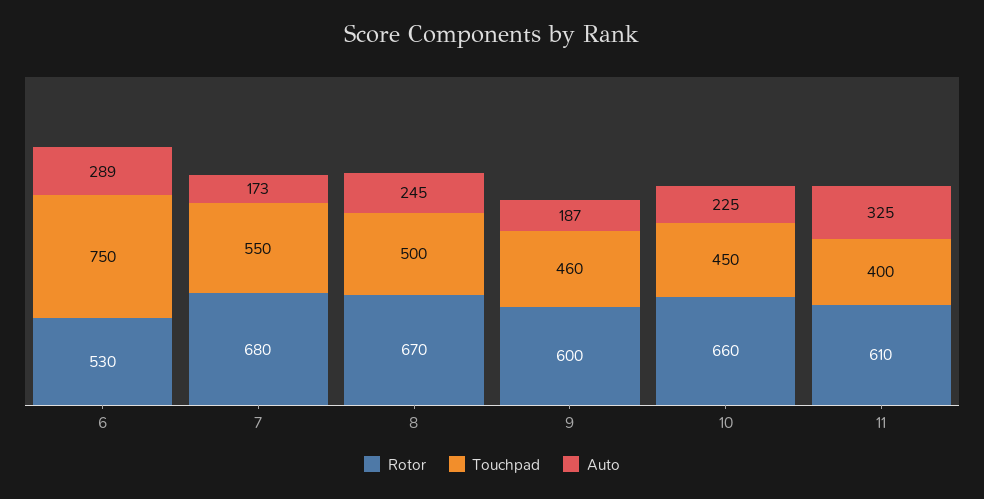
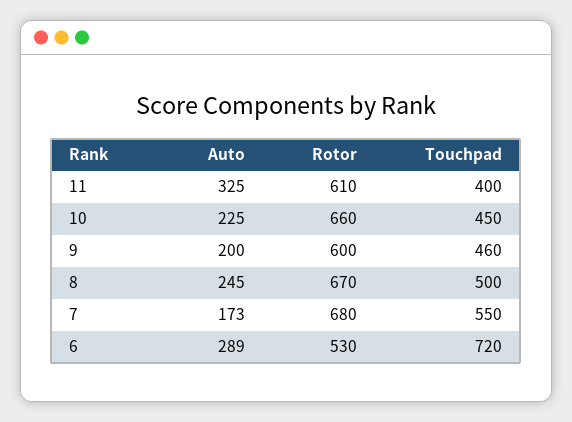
  {
    "Rotor": {
      "6": 530,
      "7": 680,
      "8": 670,
      "9": 600,
      "10": 660,
      "11": 610
    },
    "Touchpad": {
-     "6": 750,
+     "6": 720,
      "7": 550,
      "8": 500,
      "9": 460,
      "10": 450,
      "11": 400
    },
    "Auto": {
      "6": 289,
      "7": 173,
      "8": 245,
-     "9": 187,
+     "9": 200,
      "10": 225,
      "11": 325
    }
  }

